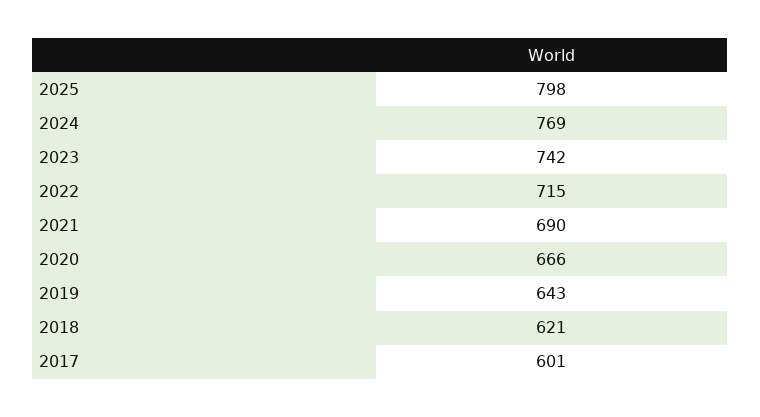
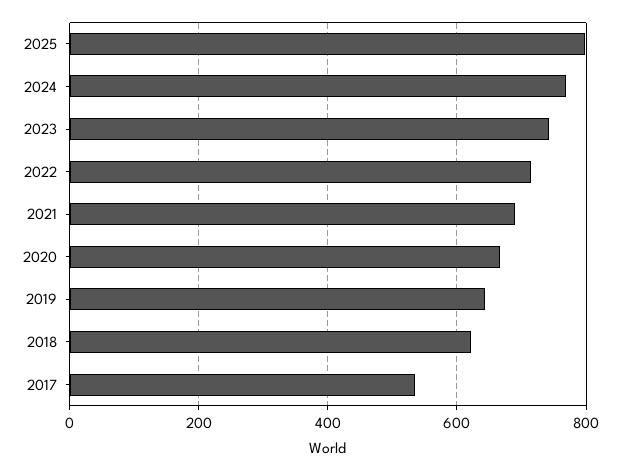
  {
    "2025": 798,
    "2024": 769,
    "2023": 742,
    "2022": 715,
    "2021": 690,
    "2020": 666,
    "2019": 643,
    "2018": 621,
-   "2017": 601
+   "2017": 540
  }

